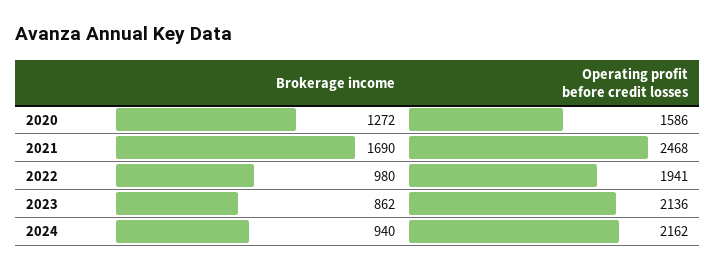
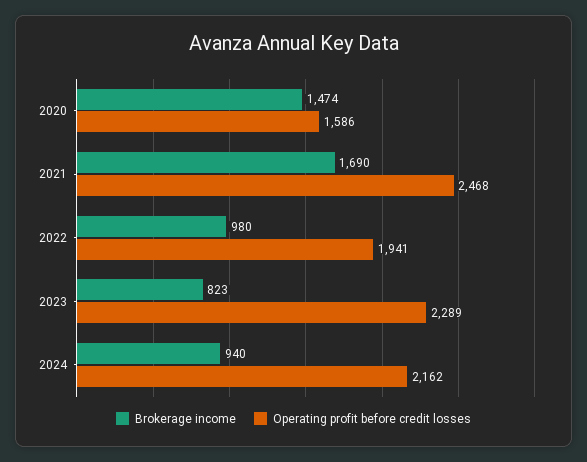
  {
    "Brokerage income": {
-     "2020": 1272,
+     "2020": 1474,
      "2021": 1690,
      "2022": 980,
-     "2023": 862,
+     "2023": 823,
      "2024": 940
    },
    "Operating profit before credit losses": {
      "2020": 1586,
      "2021": 2468,
      "2022": 1941,
-     "2023": 2136,
+     "2023": 2289,
      "2024": 2162
    }
  }

